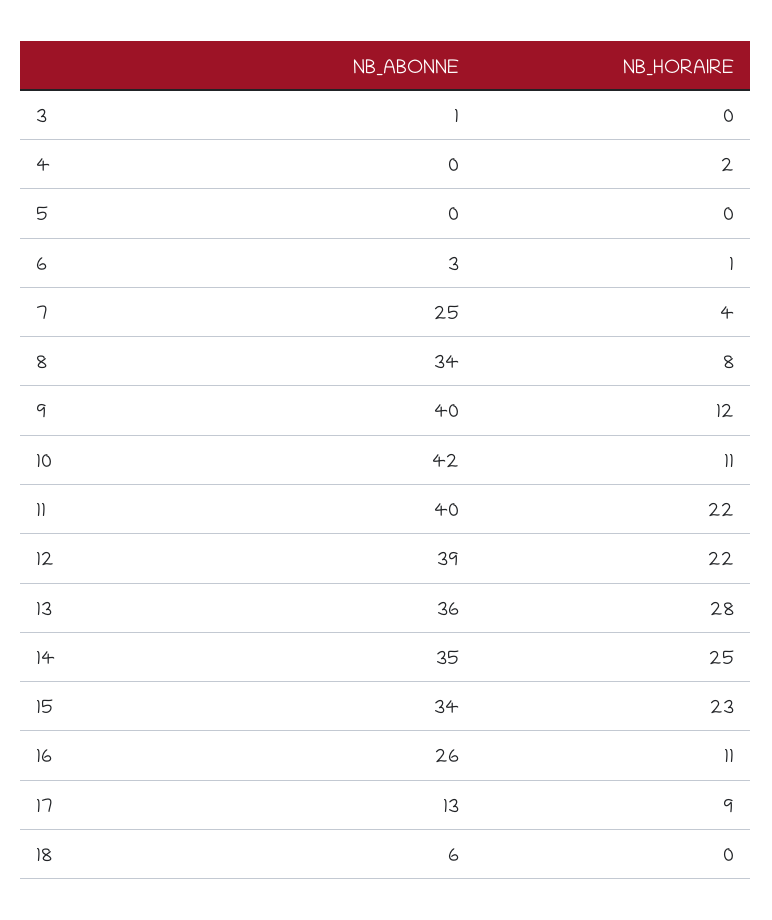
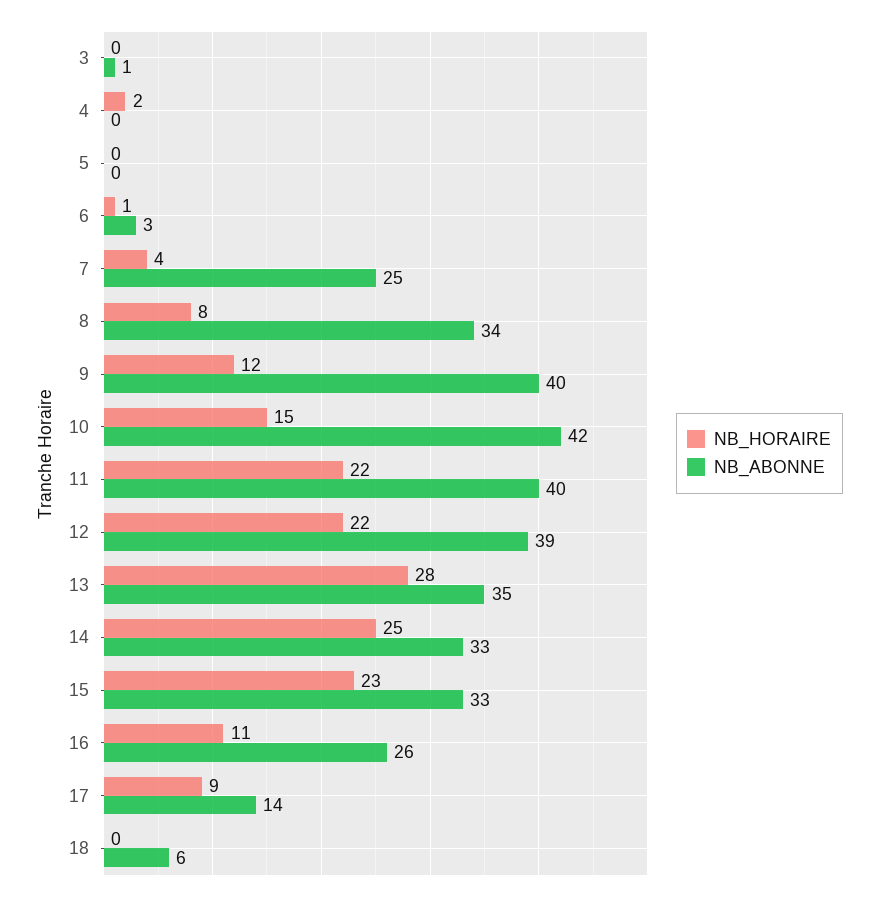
  {
    "NB_ABONNE": {
      "3": 1,
      "4": 0,
      "5": 0,
      "6": 3,
      "7": 25,
      "8": 34,
      "9": 40,
      "10": 42,
      "11": 40,
      "12": 39,
-     "13": 36,
+     "13": 35,
-     "14": 35,
+     "14": 33,
-     "15": 34,
+     "15": 33,
      "16": 26,
-     "17": 13,
+     "17": 14,
      "18": 6
    },
    "NB_HORAIRE": {
      "3": 0,
      "4": 2,
      "5": 0,
      "6": 1,
      "7": 4,
      "8": 8,
      "9": 12,
-     "10": 11,
+     "10": 15,
      "11": 22,
      "12": 22,
      "13": 28,
      "14": 25,
      "15": 23,
      "16": 11,
      "17": 9,
      "18": 0
    }
  }

